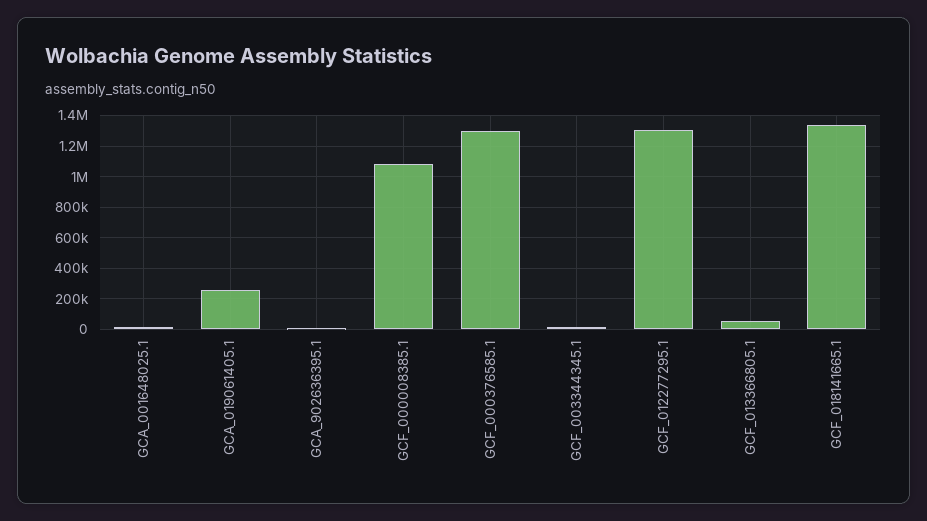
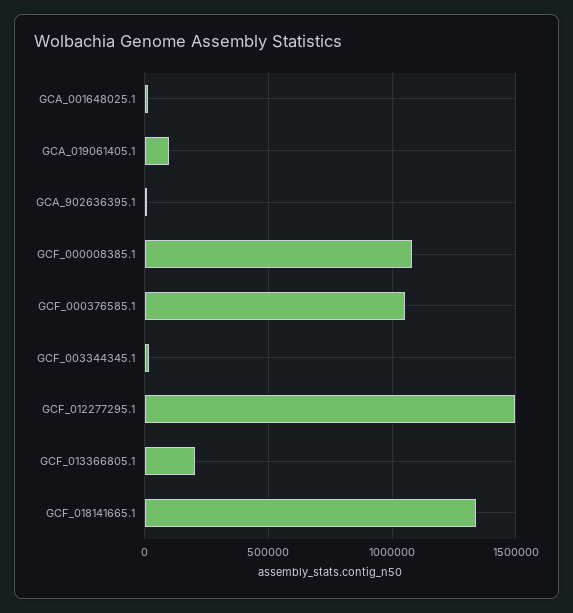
  {
    "GCA_001648025.1": 0,
-   "GCA_019061405.1": 250000,
+   "GCA_019061405.1": 100000,
    "GCA_902636395.1": 0,
    "GCF_000008385.1": 1100000,
-   "GCF_000376585.1": 1300000,
+   "GCF_000376585.1": 1050000,
    "GCF_003344345.1": 0,
-   "GCF_012277295.1": 1300000,
+   "GCF_012277295.1": 1500000,
-   "GCF_013366805.1": 50000,
+   "GCF_013366805.1": 200000,
    "GCF_018141665.1": 1350000
  }

